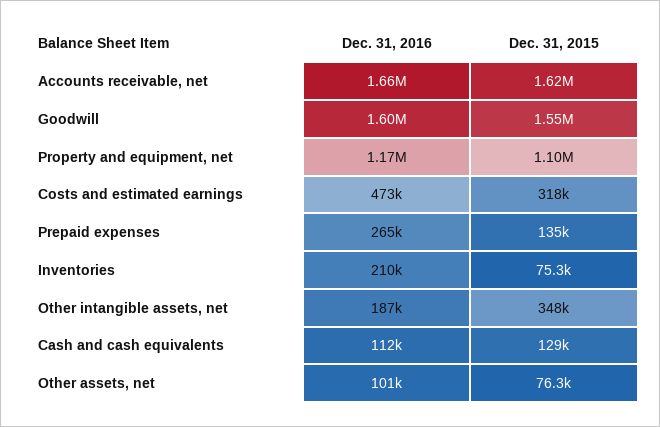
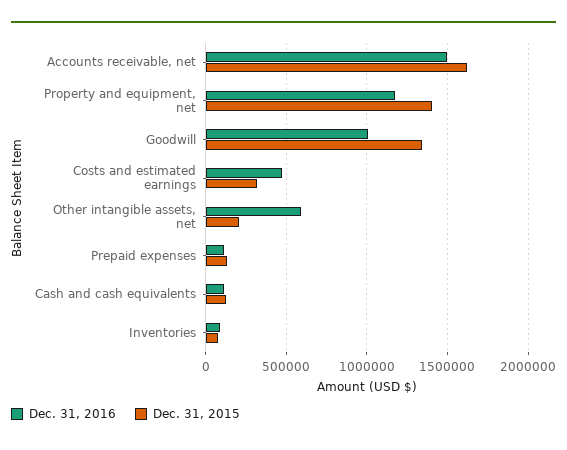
  {
    "Dec. 31, 2016": {
-     "Accounts receivable, net": 1660000,
+     "Accounts receivable, net": 1500000,
-     "Goodwill": 1600000,
+     "Goodwill": 1000000,
      "Property and equipment, net": 1170000,
      "Costs and estimated earnings": 473000,
-     "Prepaid expenses": 265000,
+     "Prepaid expenses": 100000,
-     "Inventories": 210000,
+     "Inventories": 100000,
-     "Other intangible assets, net": 187000,
+     "Other intangible assets, net": 600000,
-     "Cash and cash equivalents": 112000,
+     "Cash and cash equivalents": 112000
-     "Other assets, net": 101000
    },
    "Dec. 31, 2015": {
      "Accounts receivable, net": 1620000,
-     "Goodwill": 1550000,
+     "Goodwill": 1350000,
-     "Property and equipment, net": 1100000,
+     "Property and equipment, net": 1400000,
      "Costs and estimated earnings": 318000,
      "Prepaid expenses": 135000,
      "Inventories": 75300,
-     "Other intangible assets, net": 348000,
+     "Other intangible assets, net": 200000,
-     "Cash and cash equivalents": 129000,
+     "Cash and cash equivalents": 129000
-     "Other assets, net": 76300
    }
  }

